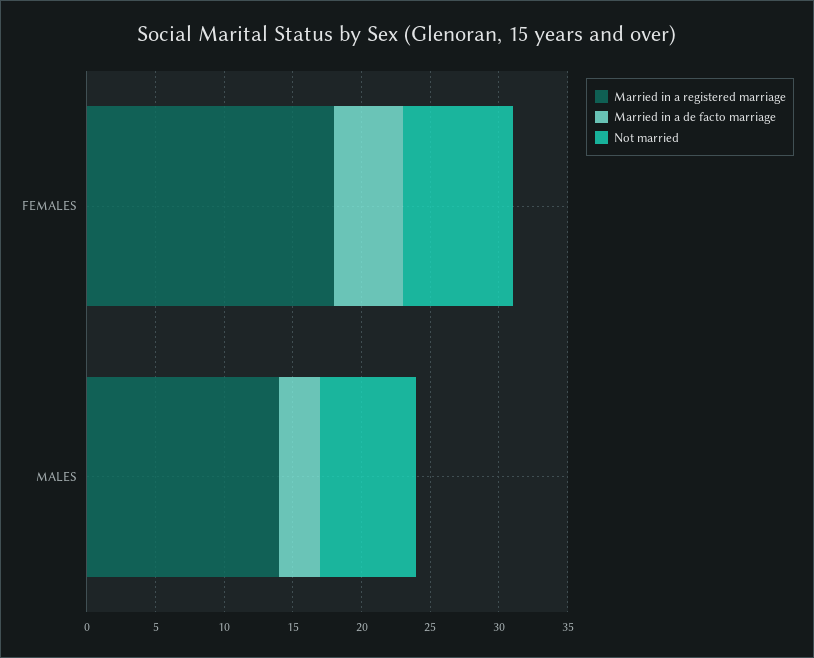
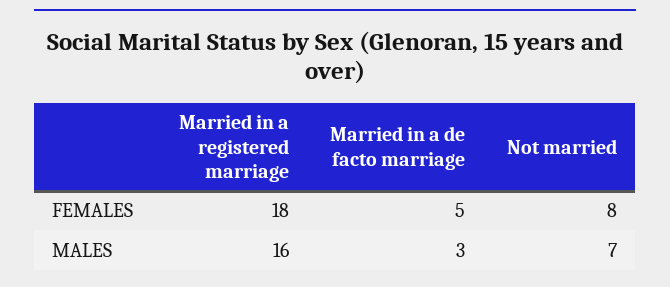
  {
    "Married in a registered marriage": {
      "FEMALES": 18,
-     "MALES": 14
+     "MALES": 16
    },
    "Married in a de facto marriage": {
      "FEMALES": 5,
      "MALES": 3
    },
    "Not married": {
      "FEMALES": 8,
      "MALES": 7
    }
  }

